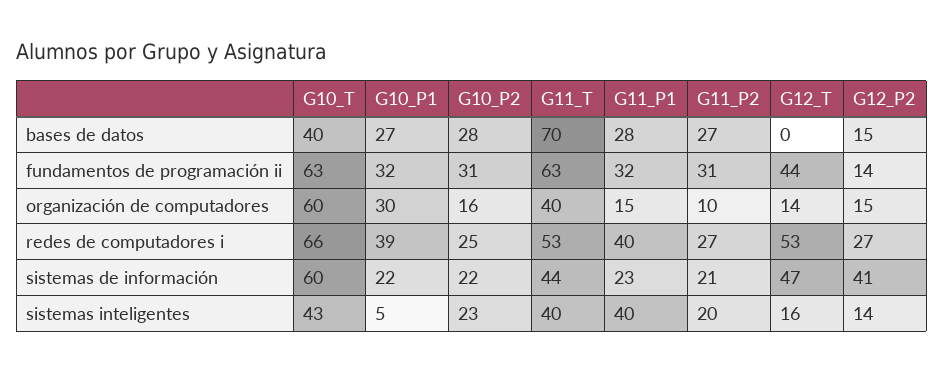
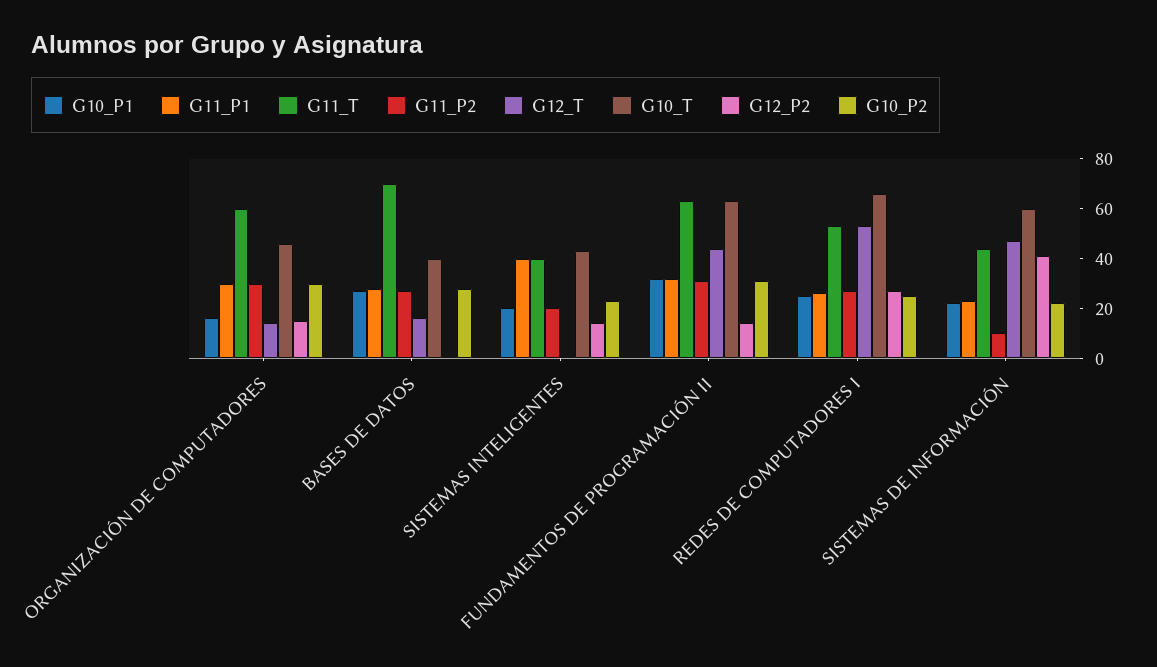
  {
    "G10_T": {
      "bases de datos": 40,
      "fundamentos de programación ii": 63,
-     "organización de computadores": 60,
+     "organización de computadores": 45,
      "redes de computadores i": 66,
      "sistemas de información": 60,
      "sistemas inteligentes": 43
    },
    "G10_P1": {
      "bases de datos": 27,
      "fundamentos de programación ii": 32,
-     "organización de computadores": 30,
+     "organización de computadores": 15,
-     "redes de computadores i": 39,
+     "redes de computadores i": 25,
      "sistemas de información": 22,
-     "sistemas inteligentes": 5
+     "sistemas inteligentes": 20
    },
    "G10_P2": {
      "bases de datos": 28,
      "fundamentos de programación ii": 31,
-     "organización de computadores": 16,
+     "organización de computadores": 30,
      "redes de computadores i": 25,
      "sistemas de información": 22,
      "sistemas inteligentes": 23
    },
    "G11_T": {
      "bases de datos": 70,
      "fundamentos de programación ii": 63,
-     "organización de computadores": 40,
+     "organización de computadores": 60,
      "redes de computadores i": 53,
      "sistemas de información": 44,
      "sistemas inteligentes": 40
    },
    "G11_P1": {
      "bases de datos": 28,
      "fundamentos de programación ii": 32,
-     "organización de computadores": 15,
+     "organización de computadores": 30,
-     "redes de computadores i": 40,
+     "redes de computadores i": 25,
      "sistemas de información": 23,
      "sistemas inteligentes": 40
    },
    "G11_P2": {
      "bases de datos": 27,
      "fundamentos de programación ii": 31,
-     "organización de computadores": 10,
+     "organización de computadores": 30,
      "redes de computadores i": 27,
-     "sistemas de información": 21,
+     "sistemas de información": 10,
      "sistemas inteligentes": 20
    },
    "G12_T": {
-     "bases de datos": 0,
+     "bases de datos": 15,
      "fundamentos de programación ii": 44,
      "organización de computadores": 14,
      "redes de computadores i": 53,
      "sistemas de información": 47,
-     "sistemas inteligentes": 16
+     "sistemas inteligentes": 0
    },
    "G12_P2": {
-     "bases de datos": 15,
+     "bases de datos": 0,
      "fundamentos de programación ii": 14,
      "organización de computadores": 15,
      "redes de computadores i": 27,
      "sistemas de información": 41,
      "sistemas inteligentes": 14
    }
  }

